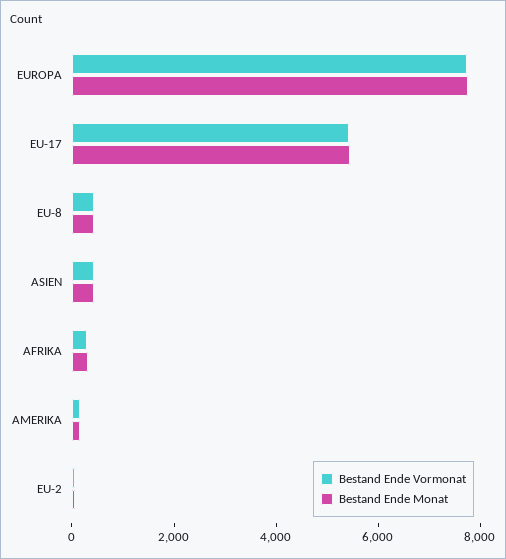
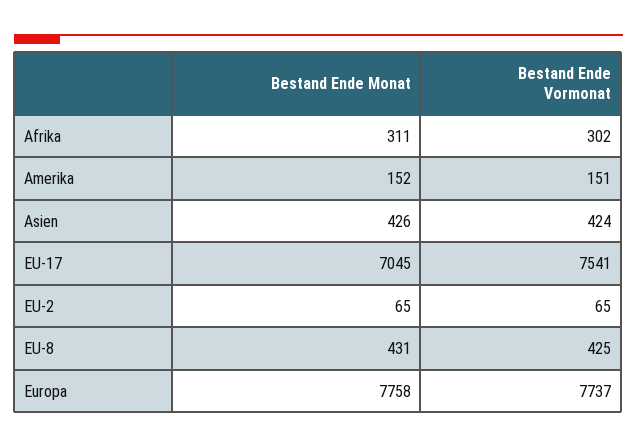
  {
    "Bestand Ende Vormonat": {
      "EUROPA": 7737,
-     "EU-17": 5500,
+     "EU-17": 7541,
      "EU-8": 425,
      "ASIEN": 424,
      "AFRIKA": 302,
      "AMERIKA": 151,
      "EU-2": 65
    },
    "Bestand Ende Monat": {
      "EUROPA": 7758,
-     "EU-17": 5500,
+     "EU-17": 7045,
      "EU-8": 431,
      "ASIEN": 426,
      "AFRIKA": 311,
      "AMERIKA": 152,
      "EU-2": 65
    }
  }

